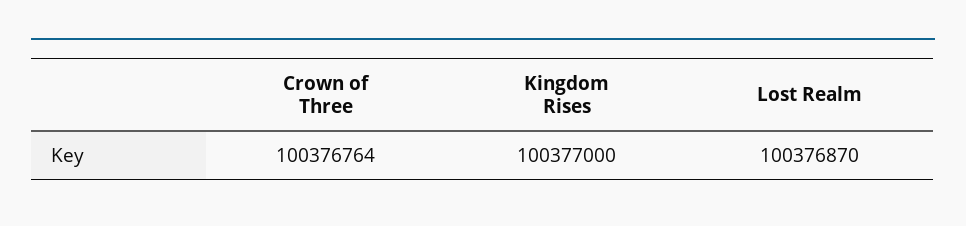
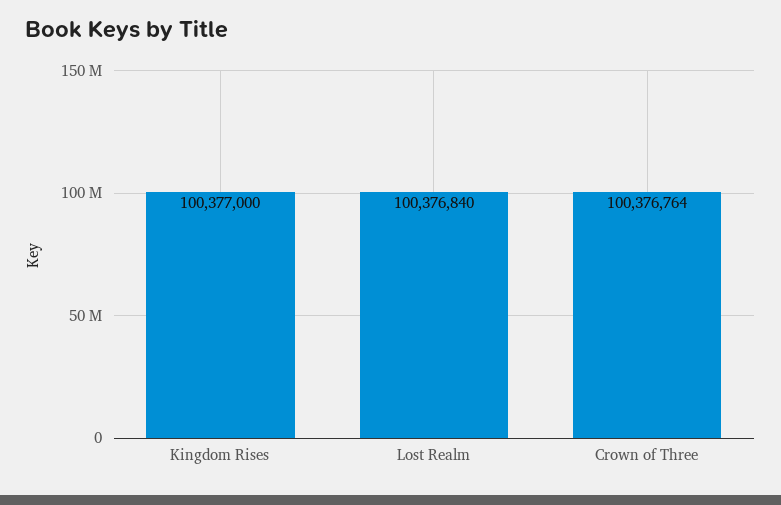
  {
    "Crown of Three": 100376764,
    "Kingdom Rises": 100377000,
-   "Lost Realm": 100376870
+   "Lost Realm": 100376840
  }

